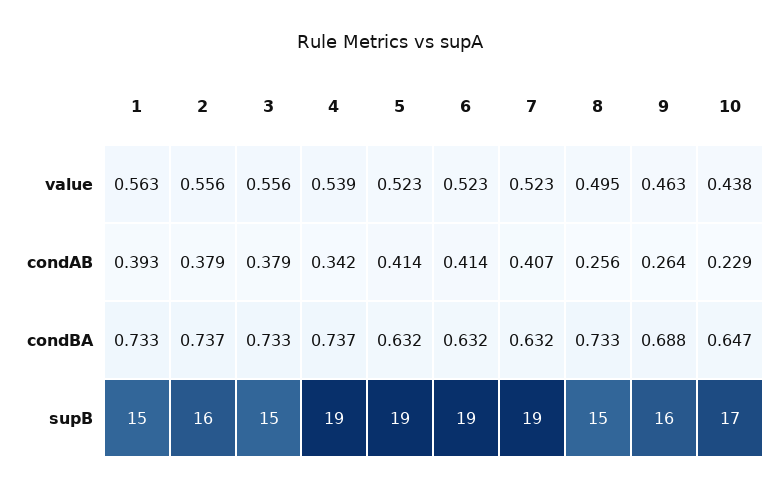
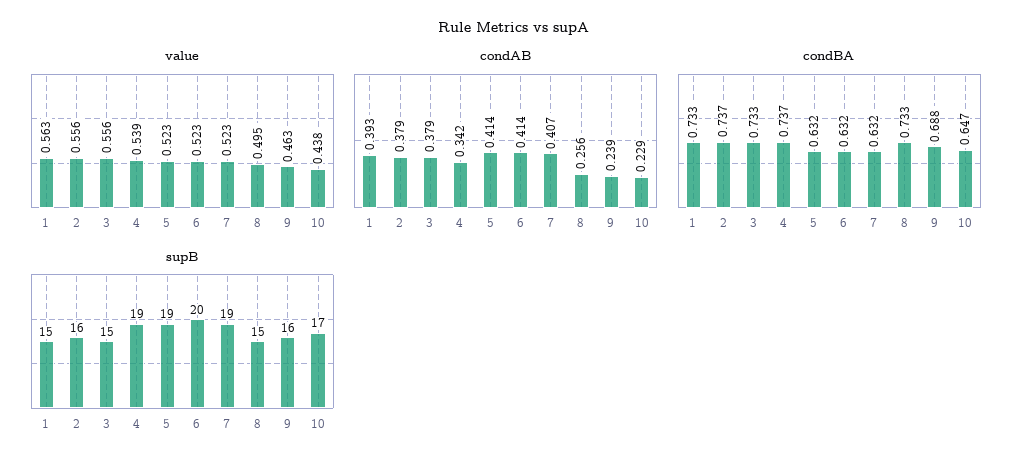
  {
    "value": {
      "1": 0.563,
      "2": 0.556,
      "3": 0.556,
      "4": 0.539,
      "5": 0.523,
      "6": 0.523,
      "7": 0.523,
      "8": 0.495,
      "9": 0.463,
      "10": 0.438
    },
    "condAB": {
      "1": 0.393,
      "2": 0.379,
      "3": 0.379,
      "4": 0.342,
      "5": 0.414,
      "6": 0.414,
      "7": 0.407,
      "8": 0.256,
-     "9": 0.264,
+     "9": 0.239,
      "10": 0.229
    },
    "condBA": {
      "1": 0.733,
      "2": 0.737,
      "3": 0.733,
      "4": 0.737,
      "5": 0.632,
      "6": 0.632,
      "7": 0.632,
      "8": 0.733,
      "9": 0.688,
      "10": 0.647
    },
    "supB": {
      "1": 15,
      "2": 16,
      "3": 15,
      "4": 19,
      "5": 19,
-     "6": 19,
+     "6": 20,
      "7": 19,
      "8": 15,
      "9": 16,
      "10": 17
    }
  }

